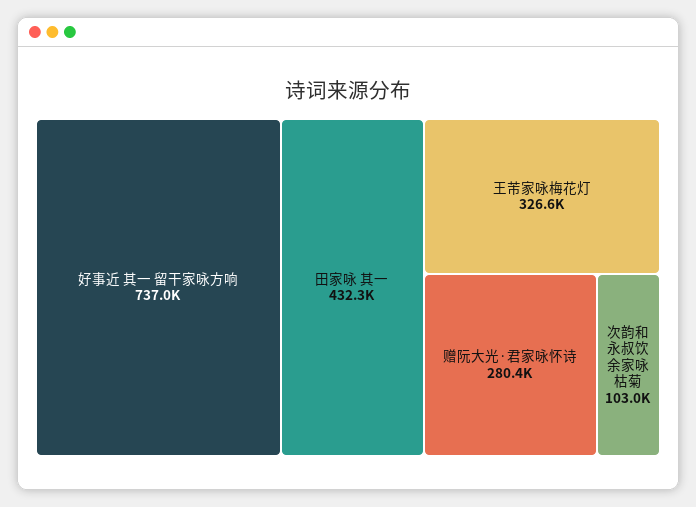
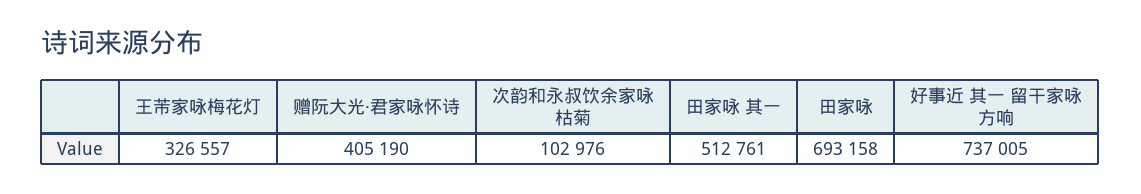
  {
    "好事近 其一 留干家咏方响": 737005,
-   "田家咏 其一": 432300,
+   "田家咏 其一": 512761,
    "王芾家咏梅花灯": 326557,
-   "赠阮大光·君家咏怀诗": 280400,
+   "赠阮大光·君家咏怀诗": 405190,
-   "次韵和永叔饮余家咏枯菊": 102976
+   "次韵和永叔饮余家咏枯菊": 102976,
+   "田家咏": 693158
  }

